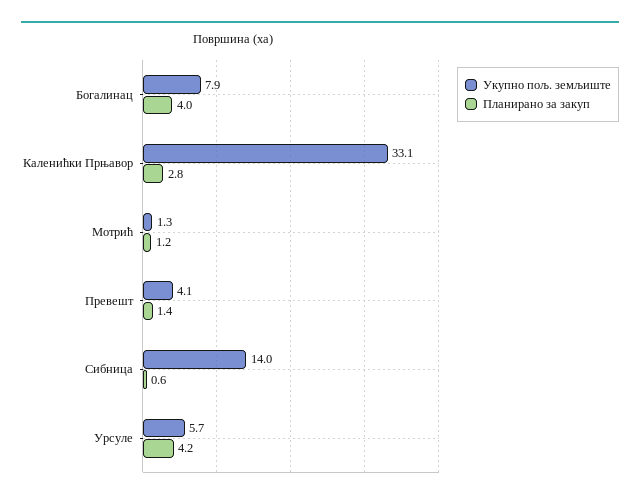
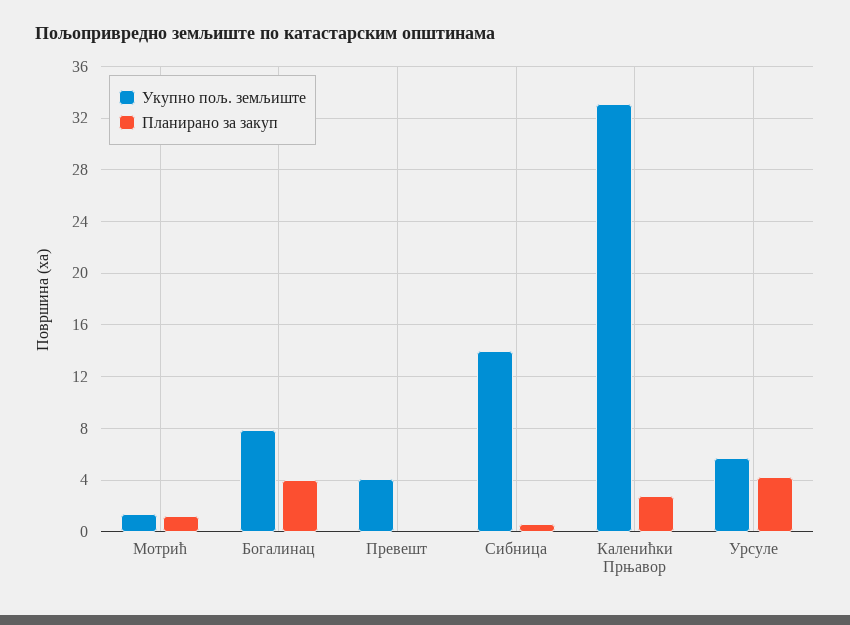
  {
    "Укупно пољ. земљиште": {
      "Богалинац": 7.9,
      "Каленићки Прњавор": 33.1,
      "Мотрић": 1.3,
      "Превешт": 4.1,
      "Сибница": 14,
      "Урсуле": 5.7
    },
    "Планирано за закуп": {
      "Богалинац": 4,
      "Каленићки Прњавор": 2.8,
      "Мотрић": 1.2,
-     "Превешт": 1.4,
+     "Превешт": 0,
      "Сибница": 0.6,
      "Урсуле": 4.2
    }
  }

